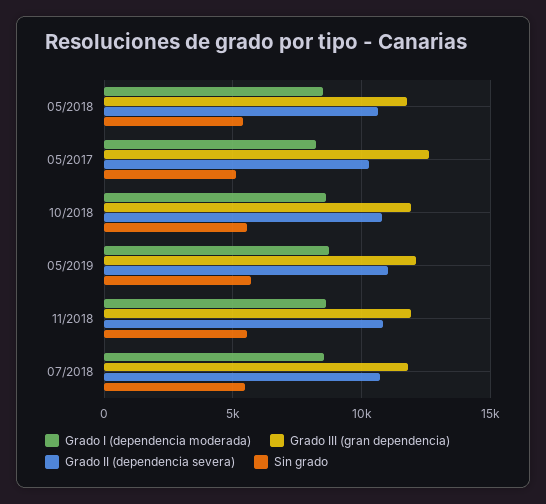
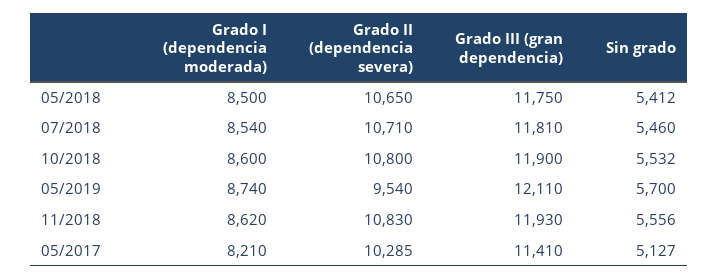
  {
    "Grado I (dependencia moderada)": {
      "05/2018": 8500,
      "05/2017": 8210,
      "10/2018": 8600,
      "05/2019": 8740,
      "11/2018": 8620,
      "07/2018": 8540
    },
    "Grado III (gran dependencia)": {
      "05/2018": 11750,
-     "05/2017": 12500,
+     "05/2017": 11410,
      "10/2018": 11900,
      "05/2019": 12110,
      "11/2018": 11930,
      "07/2018": 11810
    },
    "Grado II (dependencia severa)": {
      "05/2018": 10650,
      "05/2017": 10285,
      "10/2018": 10800,
-     "05/2019": 11000,
+     "05/2019": 9540,
      "11/2018": 10830,
      "07/2018": 10710
    },
    "Sin grado": {
      "05/2018": 5412,
      "05/2017": 5127,
      "10/2018": 5532,
      "05/2019": 5700,
      "11/2018": 5556,
      "07/2018": 5460
    }
  }

